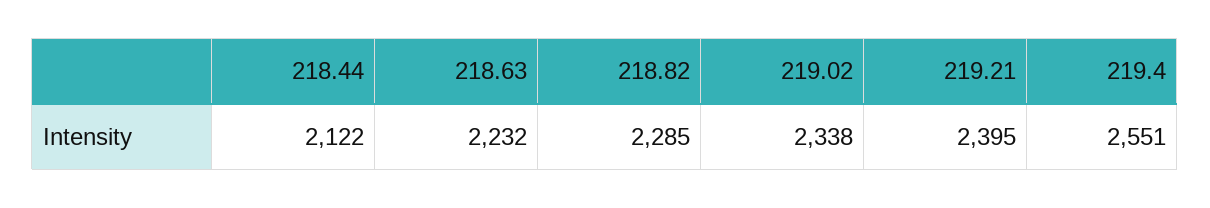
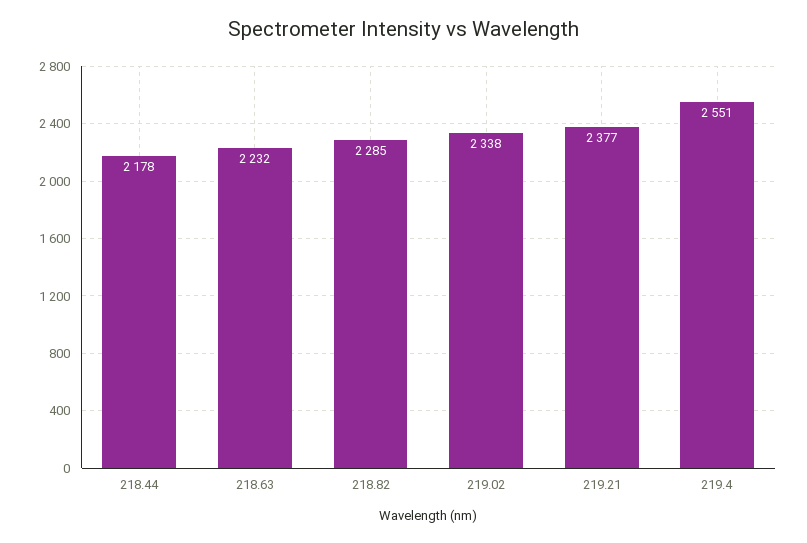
  {
-   "218.44": 2122,
+   "218.44": 2178,
    "218.63": 2232,
    "218.82": 2285,
    "219.02": 2338,
-   "219.21": 2395,
+   "219.21": 2377,
    "219.4": 2551
  }

